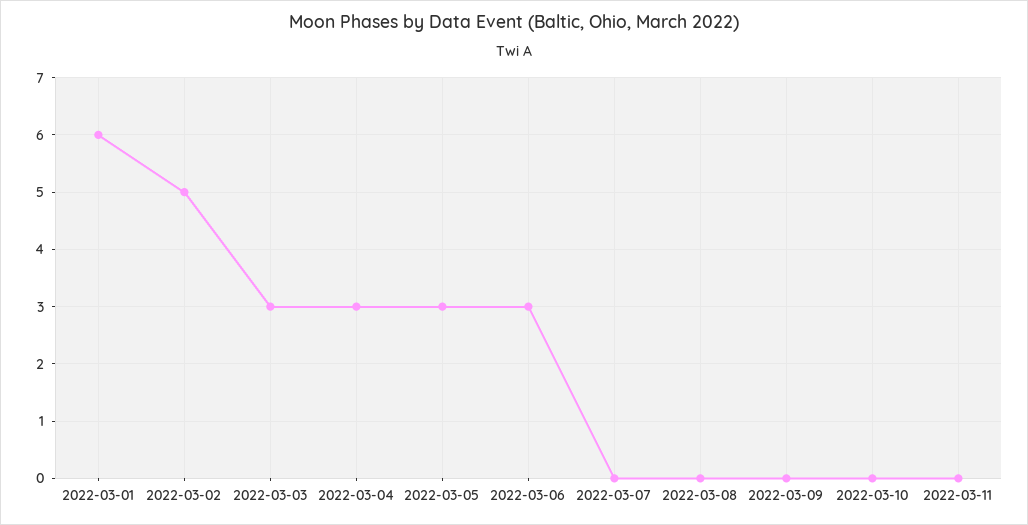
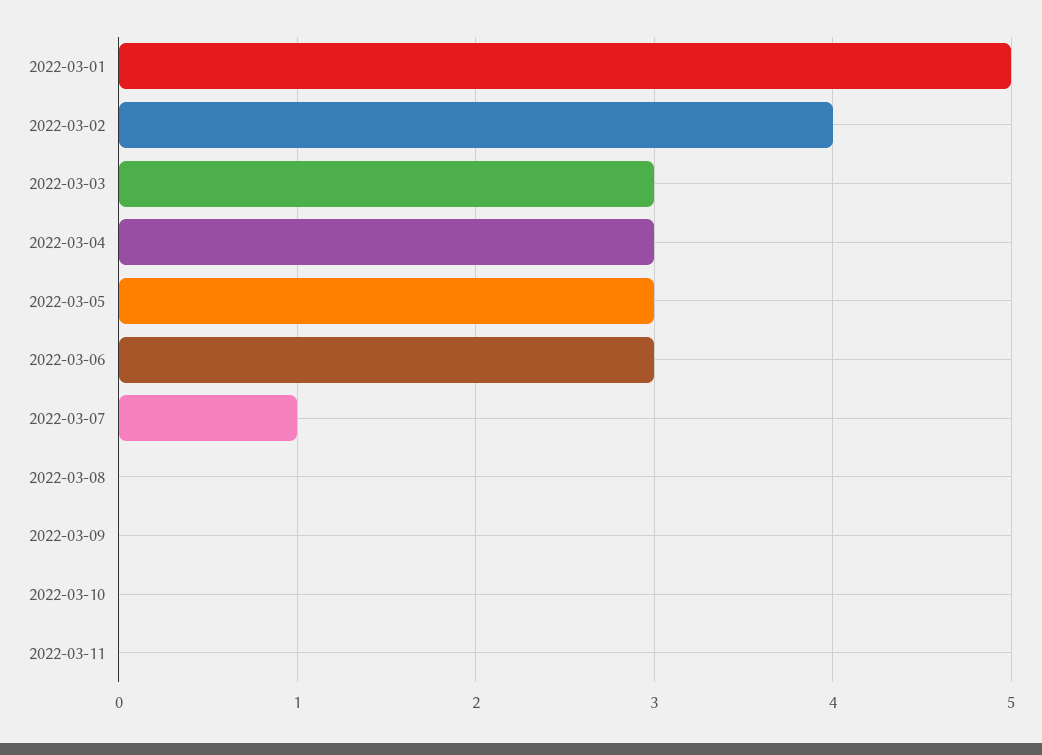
  {
-   "2022-03-01": 6,
+   "2022-03-01": 5,
-   "2022-03-02": 5,
+   "2022-03-02": 4,
    "2022-03-03": 3,
    "2022-03-04": 3,
    "2022-03-05": 3,
    "2022-03-06": 3,
-   "2022-03-07": 0,
+   "2022-03-07": 1,
    "2022-03-08": 0,
    "2022-03-09": 0,
    "2022-03-10": 0,
    "2022-03-11": 0
  }

